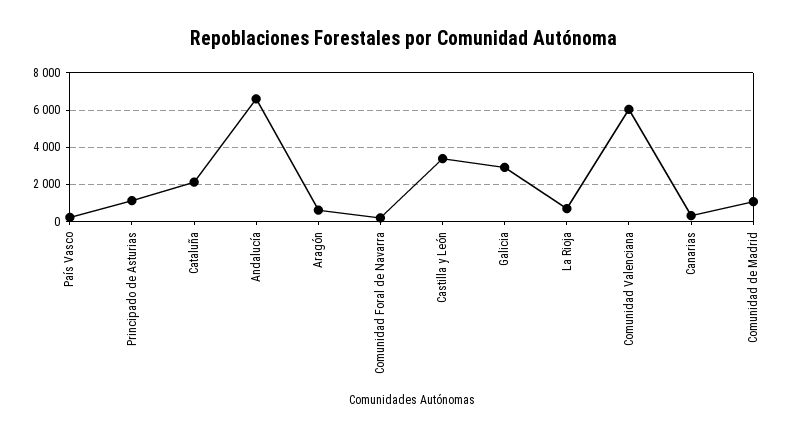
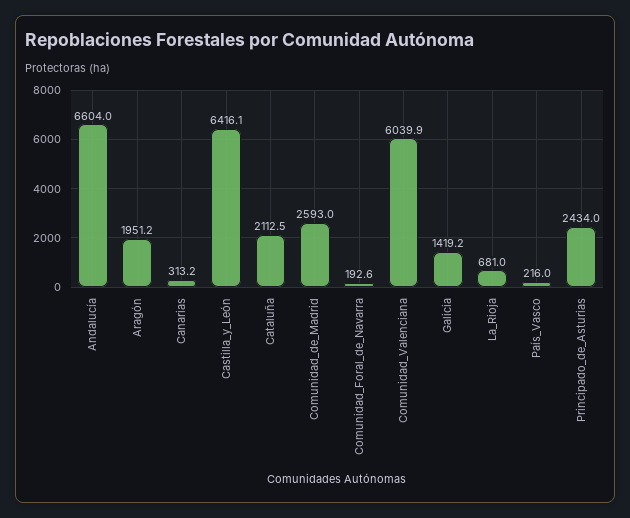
  {
    "País Vasco": 216,
-   "Principado de Asturias": 1000,
+   "Principado de Asturias": 2434,
    "Cataluña": 2112.5,
    "Andalucía": 6604,
-   "Aragón": 500,
+   "Aragón": 1951.2,
    "Comunidad Foral de Navarra": 192.6,
-   "Castilla y León": 3500,
+   "Castilla y León": 6416.1,
-   "Galicia": 3000,
+   "Galicia": 1419.2,
    "La Rioja": 681,
    "Comunidad Valenciana": 6039.9,
    "Canarias": 313.2,
-   "Comunidad de Madrid": 1000
+   "Comunidad de Madrid": 2593
  }

